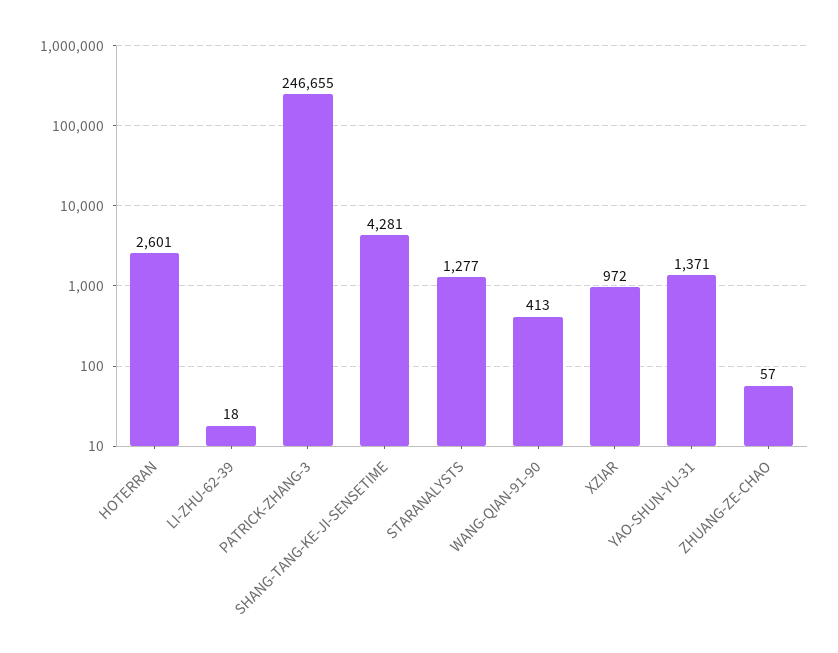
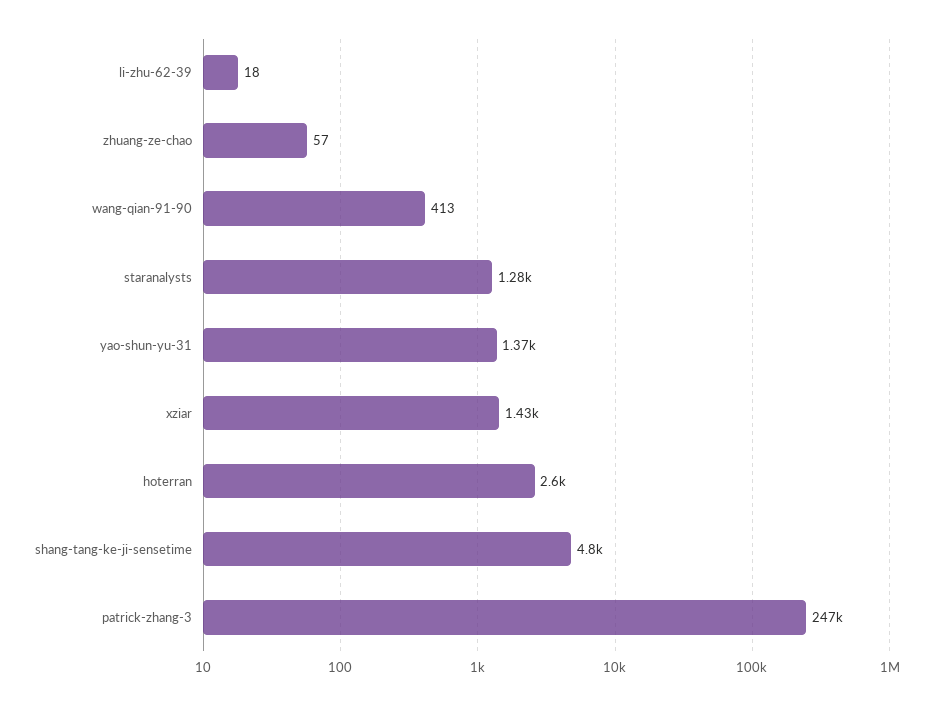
  {
    "HOTERRAN": 2601,
    "LI-ZHU-62-39": 18,
    "PATRICK-ZHANG-3": 246655,
-   "SHANG-TANG-KE-JI-SENSETIME": 4281,
+   "SHANG-TANG-KE-JI-SENSETIME": 4800,
    "STARANALYSTS": 1277,
    "WANG-QIAN-91-90": 413,
-   "XZIAR": 972,
+   "XZIAR": 1430,
    "YAO-SHUN-YU-31": 1371,
    "ZHUANG-ZE-CHAO": 57
  }

